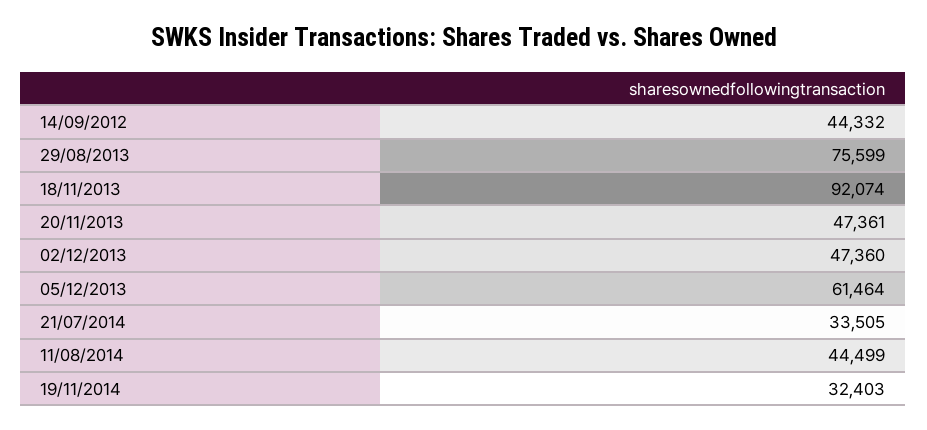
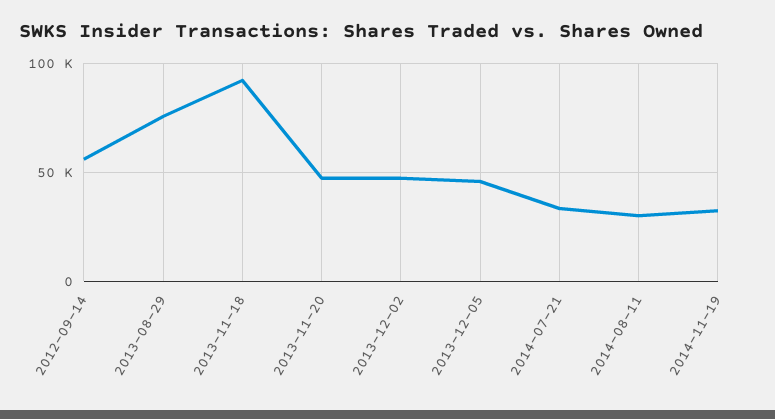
  {
-   "14/09/2012": 44332,
+   "14/09/2012": 55000,
    "29/08/2013": 75599,
    "18/11/2013": 92074,
    "20/11/2013": 47361,
    "02/12/2013": 47360,
-   "05/12/2013": 61464,
+   "05/12/2013": 45000,
    "21/07/2014": 33505,
-   "11/08/2014": 44499,
+   "11/08/2014": 30000,
    "19/11/2014": 32403
  }

